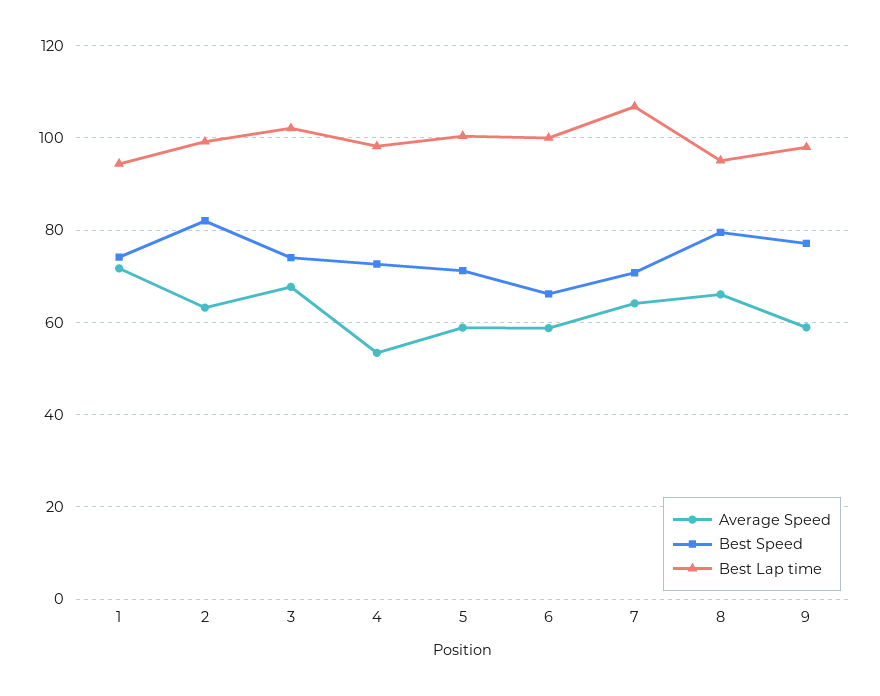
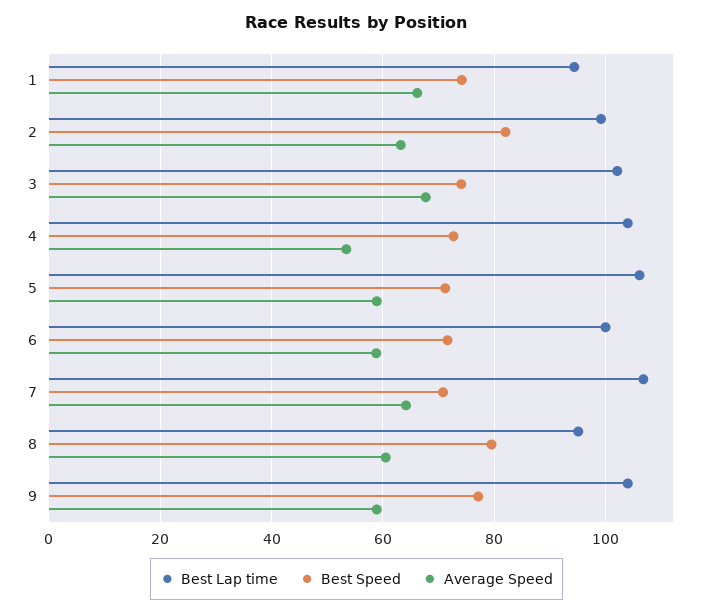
  {
    "Average Speed": {
-     "1": 72,
+     "1": 66,
      "2": 64,
      "3": 68,
      "4": 54,
      "5": 58,
      "6": 58,
      "7": 64,
-     "8": 66,
+     "8": 60,
      "9": 58
    },
    "Best Speed": {
      "1": 74,
      "2": 82,
      "3": 74,
      "4": 72,
      "5": 72,
-     "6": 66,
+     "6": 72,
      "7": 70,
      "8": 80,
      "9": 78
    },
    "Best Lap time": {
      "1": 94,
      "2": 100,
      "3": 102,
-     "4": 98,
+     "4": 104,
-     "5": 100,
+     "5": 106,
      "6": 100,
      "7": 106,
      "8": 96,
-     "9": 98
+     "9": 104
    }
  }

